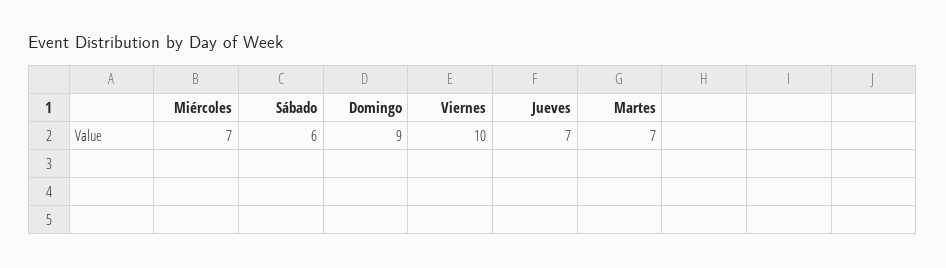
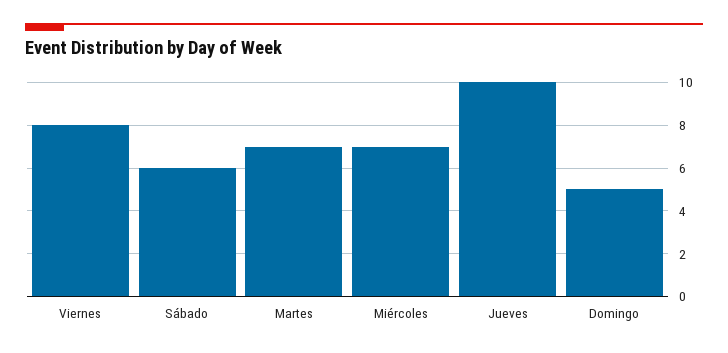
  {
    "Miércoles": 7,
    "Sábado": 6,
-   "Domingo": 9,
+   "Domingo": 5,
-   "Viernes": 10,
+   "Viernes": 8,
-   "Jueves": 7,
+   "Jueves": 10,
    "Martes": 7
  }

